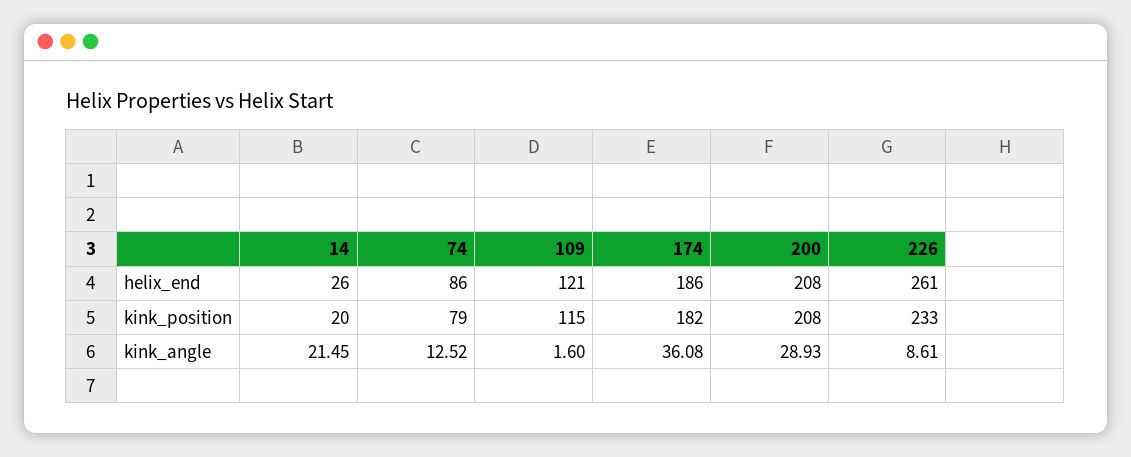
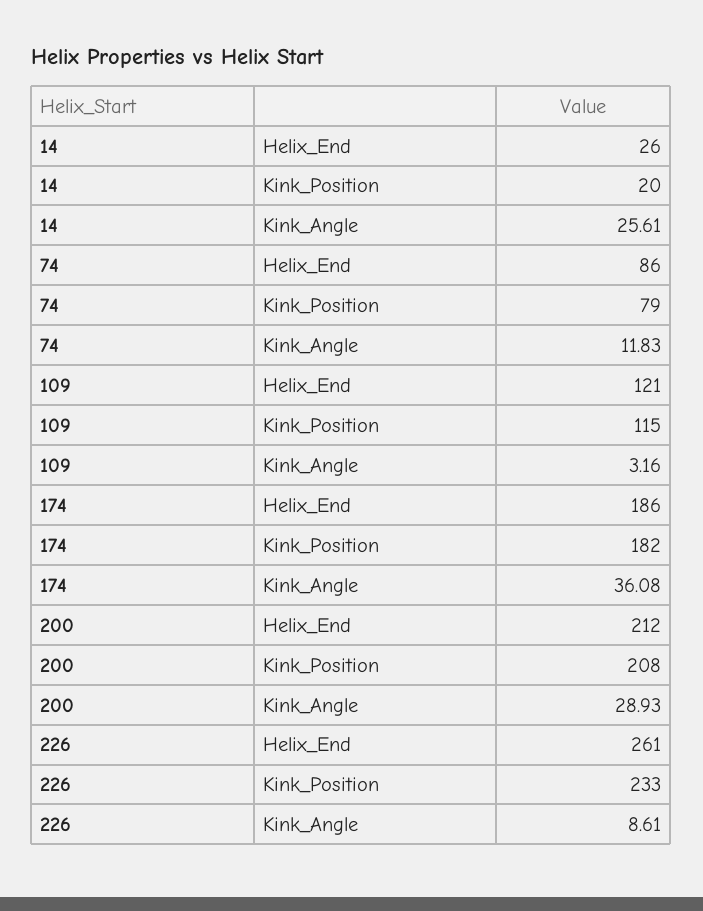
  {
    "14": {
      "helix_end": 26,
      "kink_position": 20,
-     "kink_angle": 21.45
+     "kink_angle": 25.61
    },
    "74": {
      "helix_end": 86,
      "kink_position": 79,
-     "kink_angle": 12.52
+     "kink_angle": 11.83
    },
    "109": {
      "helix_end": 121,
      "kink_position": 115,
-     "kink_angle": 1.6
+     "kink_angle": 3.16
    },
    "174": {
      "helix_end": 186,
      "kink_position": 182,
      "kink_angle": 36.08
    },
    "200": {
-     "helix_end": 208,
+     "helix_end": 212,
      "kink_position": 208,
      "kink_angle": 28.93
    },
    "226": {
      "helix_end": 261,
      "kink_position": 233,
      "kink_angle": 8.61
    }
  }

